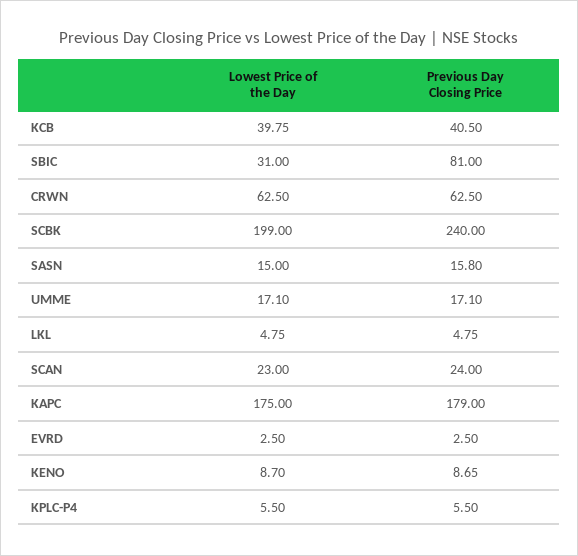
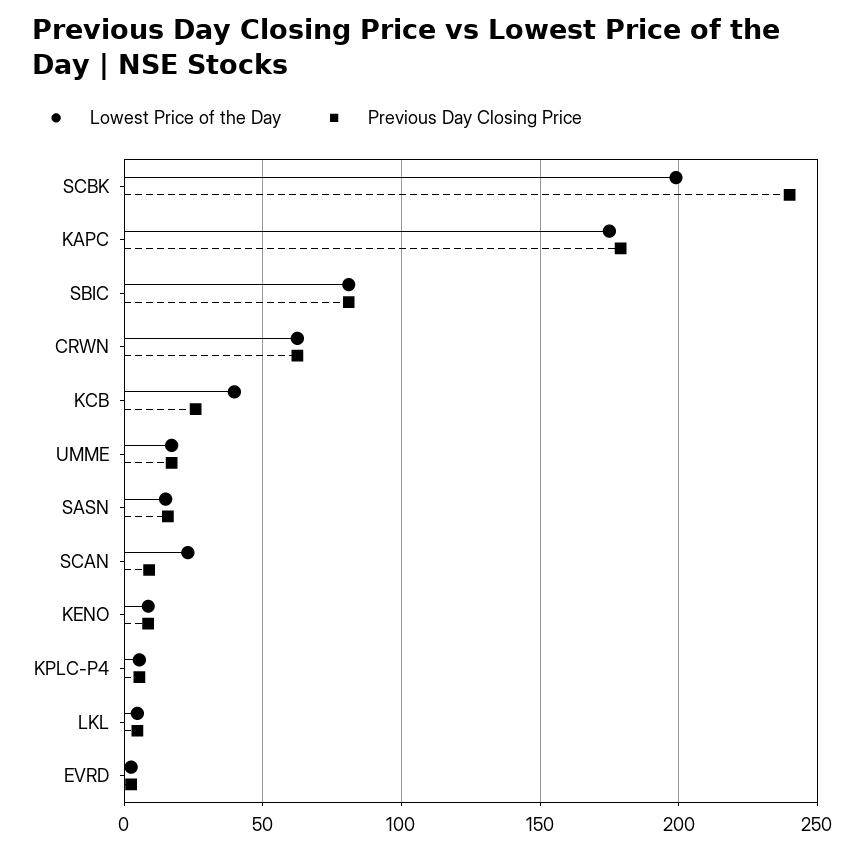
  {
    "Lowest Price of the Day": {
      "KCB": 39.75,
-     "SBIC": 31,
+     "SBIC": 80,
      "CRWN": 62.5,
      "SCBK": 199,
      "SASN": 15,
      "UMME": 17.1,
      "LKL": 4.75,
      "SCAN": 23,
      "KAPC": 175,
      "EVRD": 2.5,
      "KENO": 8.7,
      "KPLC-P4": 5.5
    },
    "Previous Day Closing Price": {
-     "KCB": 40.5,
+     "KCB": 25,
      "SBIC": 81,
      "CRWN": 62.5,
      "SCBK": 240,
      "SASN": 15.8,
      "UMME": 17.1,
      "LKL": 4.75,
-     "SCAN": 24,
+     "SCAN": 10,
      "KAPC": 179,
      "EVRD": 2.5,
      "KENO": 8.65,
      "KPLC-P4": 5.5
    }
  }

